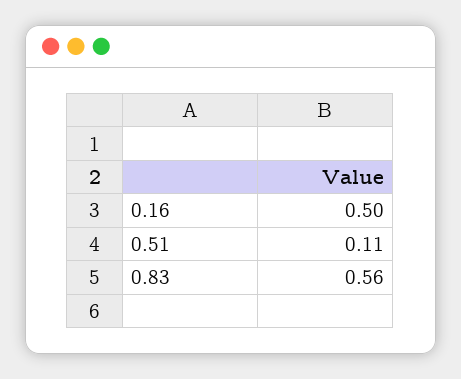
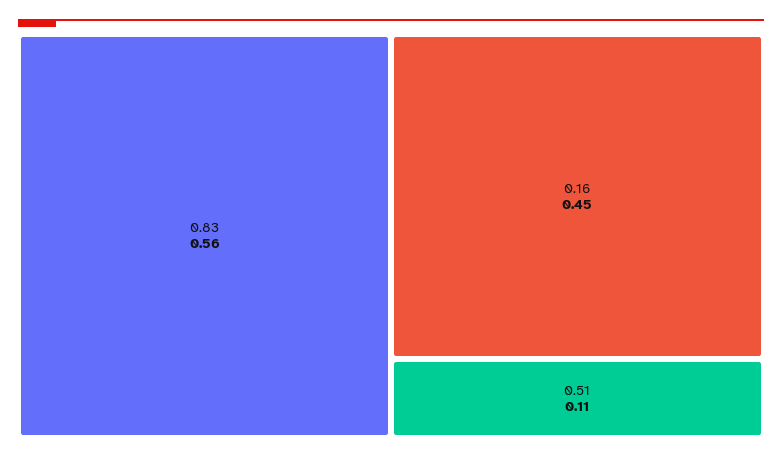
  {
-   "0.16": 0.5,
+   "0.16": 0.45,
    "0.51": 0.11,
    "0.83": 0.56
  }

